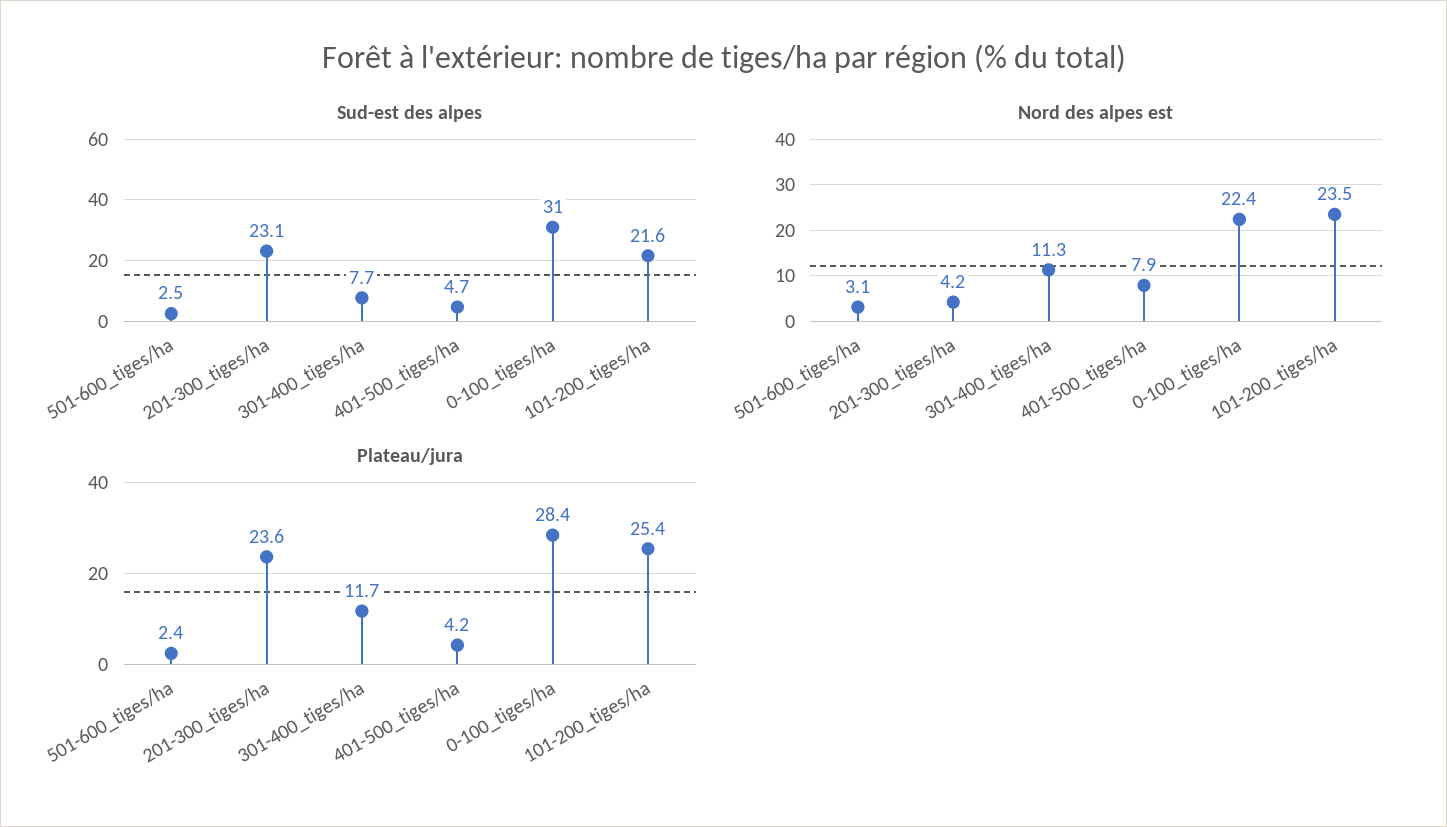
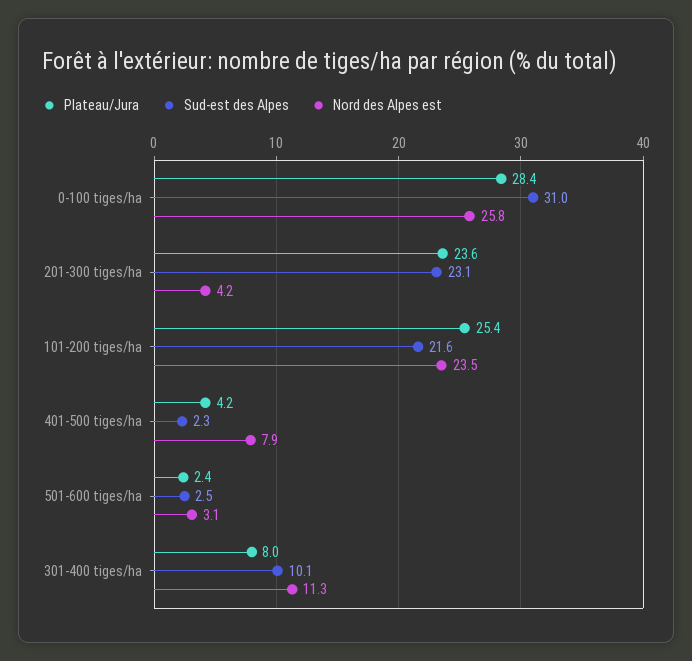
  {
    "Sud-est des alpes": {
      "501-600_tiges/ha": 2.5,
      "201-300_tiges/ha": 23.1,
-     "301-400_tiges/ha": 7.7,
+     "301-400_tiges/ha": 10.1,
-     "401-500_tiges/ha": 4.7,
+     "401-500_tiges/ha": 2.3,
      "0-100_tiges/ha": 31,
      "101-200_tiges/ha": 21.6
    },
    "Nord des alpes est": {
      "501-600_tiges/ha": 3.1,
      "201-300_tiges/ha": 4.2,
      "301-400_tiges/ha": 11.3,
      "401-500_tiges/ha": 7.9,
-     "0-100_tiges/ha": 22.4,
+     "0-100_tiges/ha": 25.8,
      "101-200_tiges/ha": 23.5
    },
    "Plateau/jura": {
      "501-600_tiges/ha": 2.4,
      "201-300_tiges/ha": 23.6,
-     "301-400_tiges/ha": 11.7,
+     "301-400_tiges/ha": 8,
      "401-500_tiges/ha": 4.2,
      "0-100_tiges/ha": 28.4,
      "101-200_tiges/ha": 25.4
    }
  }

